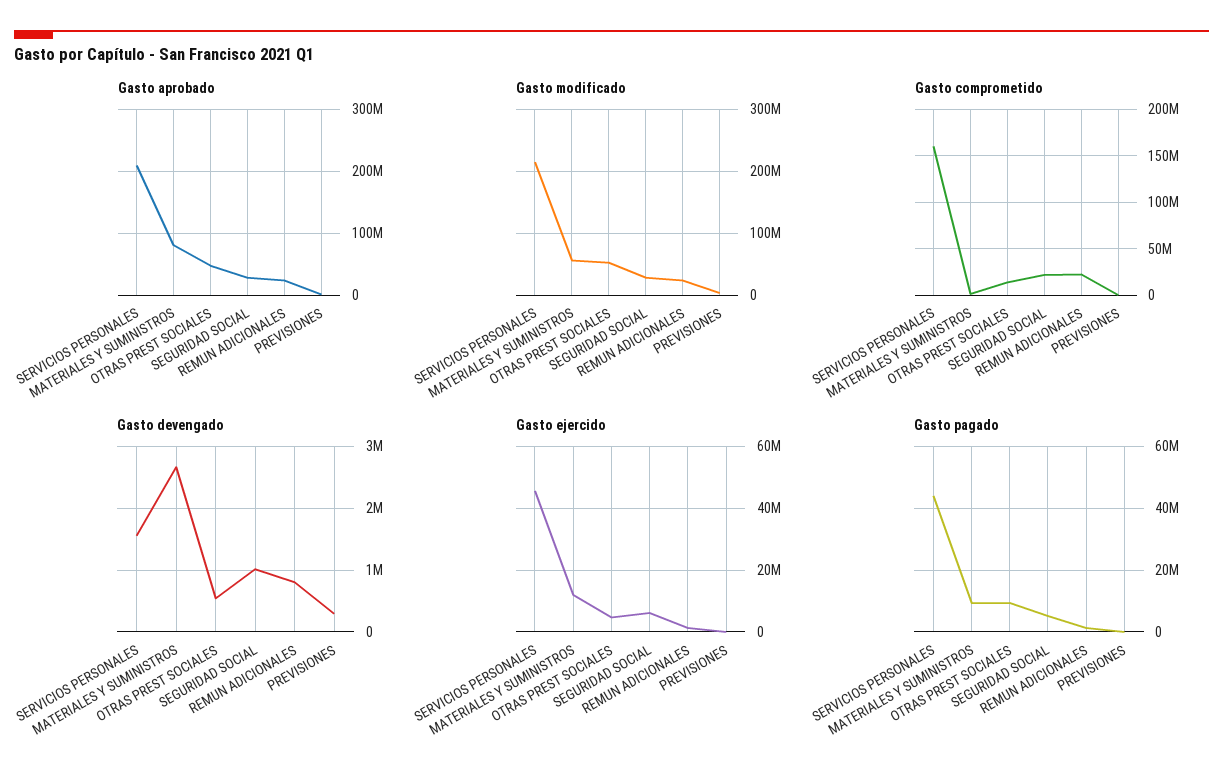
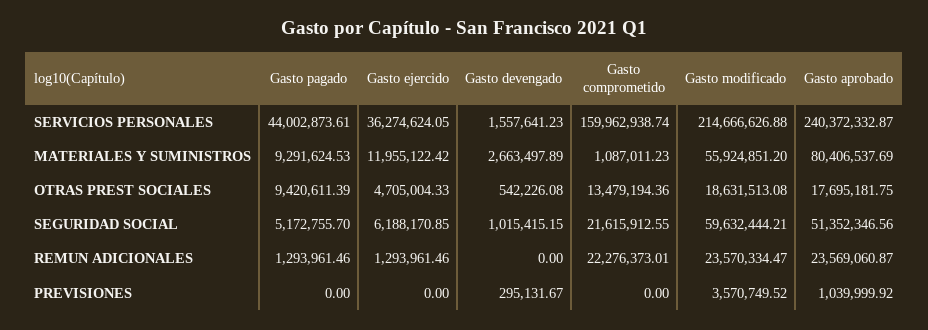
  {
    "Gasto aprobado": {
-     "SERVICIOS PERSONALES": 210000000,
+     "SERVICIOS PERSONALES": 240372332.87,
      "MATERIALES Y SUMINISTROS": 80406537.69,
-     "OTRAS PREST SOCIALES": 50000000,
+     "OTRAS PREST SOCIALES": 17695181.75,
-     "SEGURIDAD SOCIAL": 30000000,
+     "SEGURIDAD SOCIAL": 51352346.56,
      "REMUN ADICIONALES": 23569060.87,
      "PREVISIONES": 1039999.92
    },
    "Gasto modificado": {
      "SERVICIOS PERSONALES": 214666626.88,
      "MATERIALES Y SUMINISTROS": 55924851.2,
-     "OTRAS PREST SOCIALES": 50000000,
+     "OTRAS PREST SOCIALES": 18631513.08,
-     "SEGURIDAD SOCIAL": 30000000,
+     "SEGURIDAD SOCIAL": 59632444.21,
      "REMUN ADICIONALES": 23570334.47,
      "PREVISIONES": 3570749.52
    },
    "Gasto comprometido": {
      "SERVICIOS PERSONALES": 159962938.74,
      "MATERIALES Y SUMINISTROS": 1087011.23,
      "OTRAS PREST SOCIALES": 13479194.36,
      "SEGURIDAD SOCIAL": 21615912.55,
      "REMUN ADICIONALES": 22276373.01,
      "PREVISIONES": 0
    },
    "Gasto devengado": {
      "SERVICIOS PERSONALES": 1557641.23,
      "MATERIALES Y SUMINISTROS": 2663497.89,
      "OTRAS PREST SOCIALES": 542226.08,
      "SEGURIDAD SOCIAL": 1015415.15,
-     "REMUN ADICIONALES": 800000,
+     "REMUN ADICIONALES": 0,
      "PREVISIONES": 295131.67
    },
    "Gasto ejercido": {
-     "SERVICIOS PERSONALES": 46000000,
+     "SERVICIOS PERSONALES": 36274624.05,
      "MATERIALES Y SUMINISTROS": 11955122.42,
      "OTRAS PREST SOCIALES": 4705004.33,
      "SEGURIDAD SOCIAL": 6188170.85,
      "REMUN ADICIONALES": 1293961.46,
      "PREVISIONES": 0
    },
    "Gasto pagado": {
      "SERVICIOS PERSONALES": 44002873.61,
      "MATERIALES Y SUMINISTROS": 9291624.53,
      "OTRAS PREST SOCIALES": 9420611.39,
      "SEGURIDAD SOCIAL": 5172755.7,
      "REMUN ADICIONALES": 1293961.46,
      "PREVISIONES": 0
    }
  }

